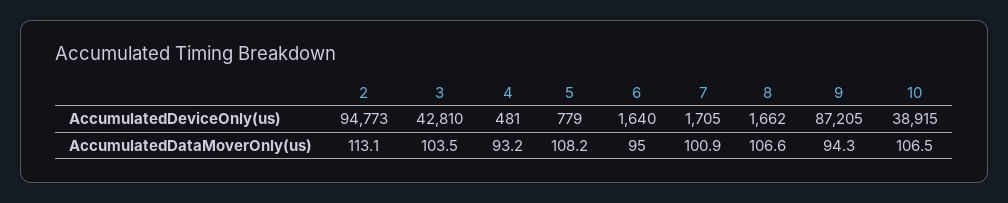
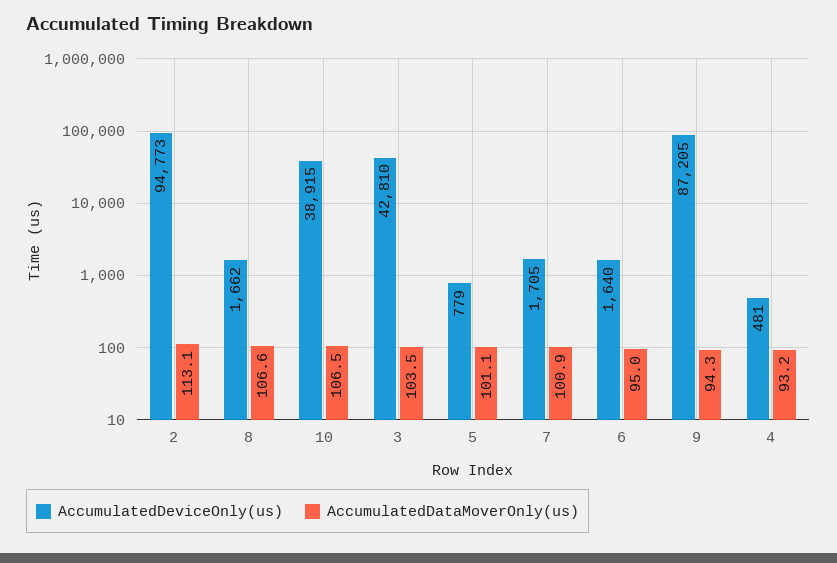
  {
    "AccumulatedDeviceOnly(us)": {
      "2": 94773,
      "3": 42810,
      "4": 481,
      "5": 779,
      "6": 1640,
      "7": 1705,
      "8": 1662,
      "9": 87205,
      "10": 38915
    },
    "AccumulatedDataMoverOnly(us)": {
      "2": 113.1,
      "3": 103.5,
      "4": 93.2,
-     "5": 108.2,
+     "5": 101.1,
      "6": 95,
      "7": 100.9,
      "8": 106.6,
      "9": 94.3,
      "10": 106.5
    }
  }

